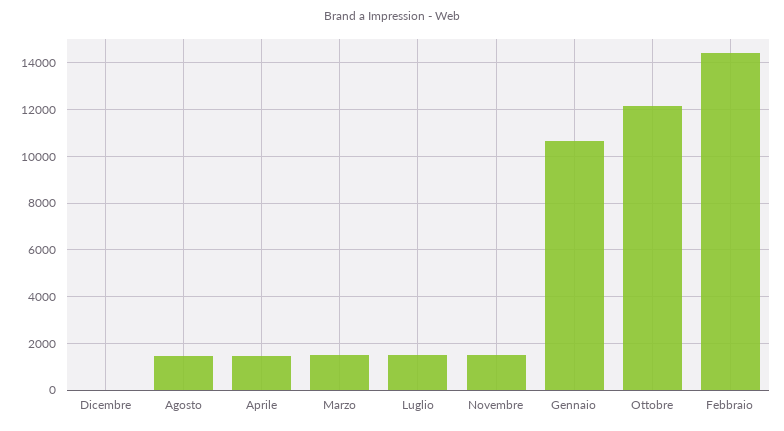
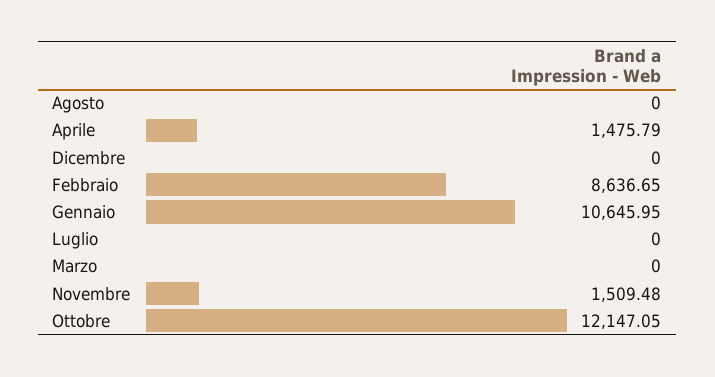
  {
    "Dicembre": 0,
-   "Agosto": 1500,
+   "Agosto": 0,
    "Aprile": 1475.79,
-   "Marzo": 1500,
+   "Marzo": 0,
-   "Luglio": 1500,
+   "Luglio": 0,
    "Novembre": 1509.48,
    "Gennaio": 10645.95,
    "Ottobre": 12147.05,
-   "Febbraio": 14500
+   "Febbraio": 8636.65
  }

